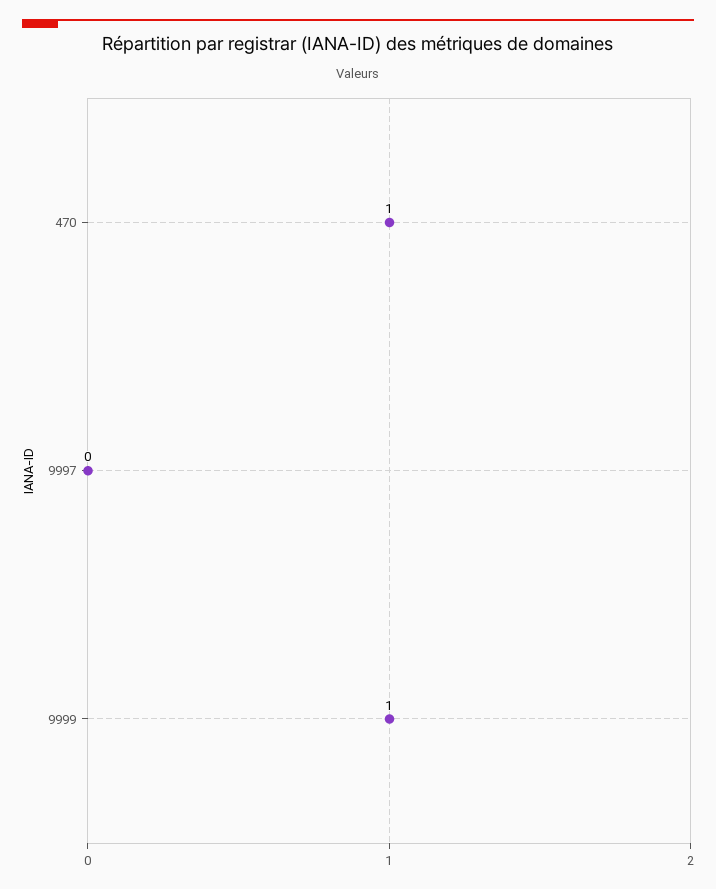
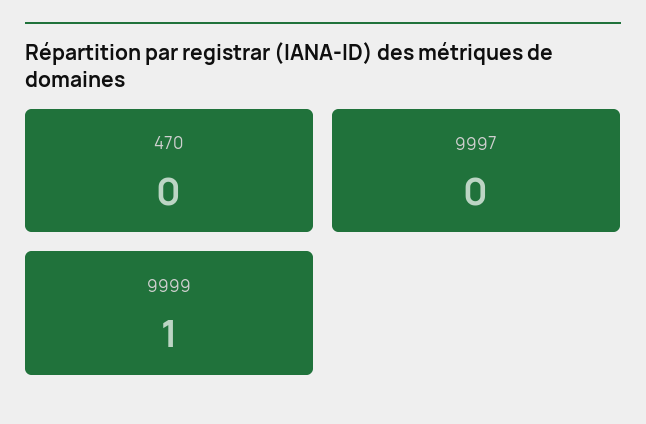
  {
-   "470": 1,
+   "470": 0,
    "9997": 0,
    "9999": 1
  }

